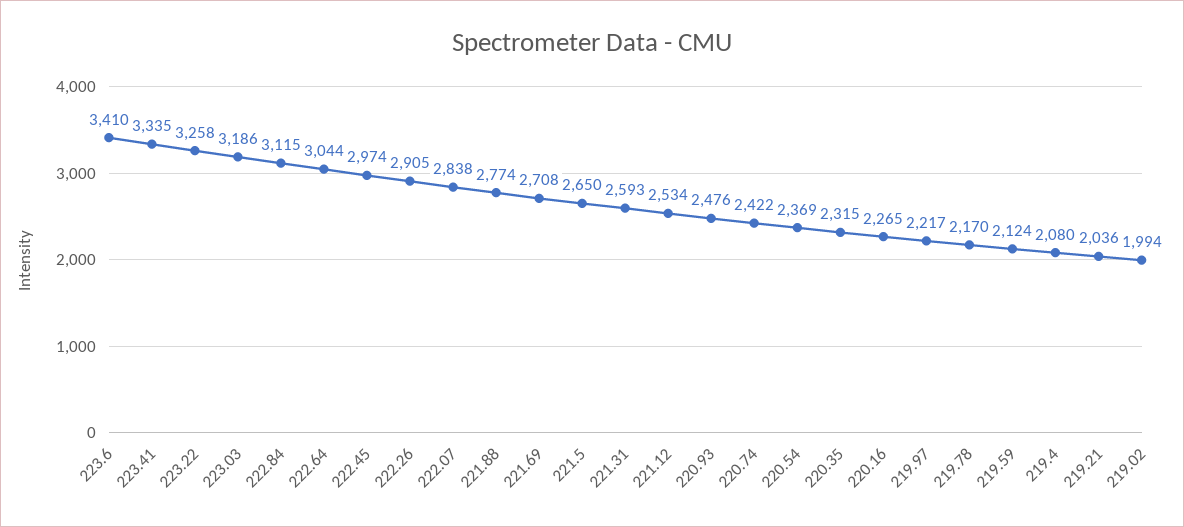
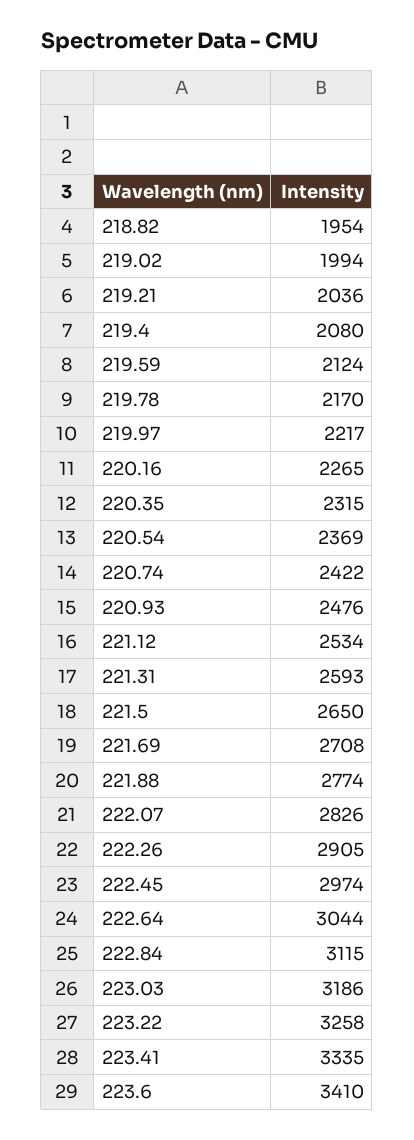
  {
    "223.6": 3410,
    "223.41": 3335,
    "223.22": 3258,
    "223.03": 3186,
    "222.84": 3115,
    "222.64": 3044,
    "222.45": 2974,
    "222.26": 2905,
-   "222.07": 2838,
+   "222.07": 2826,
    "221.88": 2774,
    "221.69": 2708,
    "221.5": 2650,
    "221.31": 2593,
    "221.12": 2534,
    "220.93": 2476,
    "220.74": 2422,
    "220.54": 2369,
    "220.35": 2315,
    "220.16": 2265,
    "219.97": 2217,
    "219.78": 2170,
    "219.59": 2124,
    "219.4": 2080,
    "219.21": 2036,
-   "219.02": 1994
+   "219.02": 1994,
+   "218.82": 1954
  }

